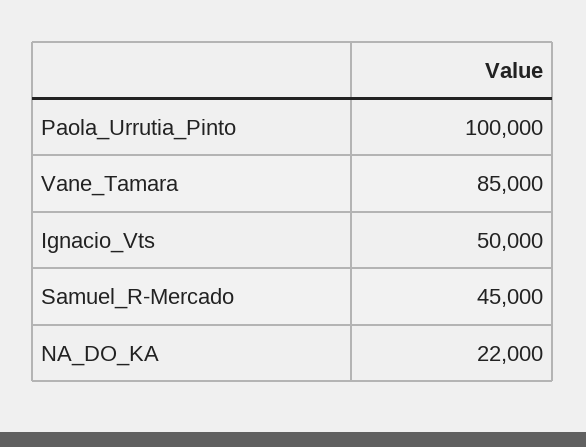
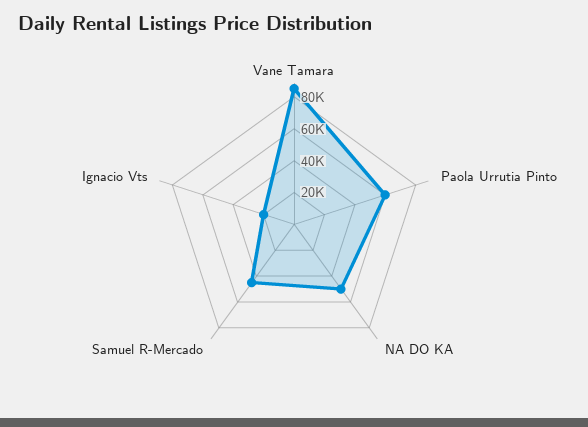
  {
-   "Paola_Urrutia_Pinto": 100000,
+   "Paola_Urrutia_Pinto": 60000,
    "Vane_Tamara": 85000,
-   "Ignacio_Vts": 50000,
+   "Ignacio_Vts": 20000,
    "Samuel_R-Mercado": 45000,
-   "NA_DO_KA": 22000
+   "NA_DO_KA": 50000
  }

